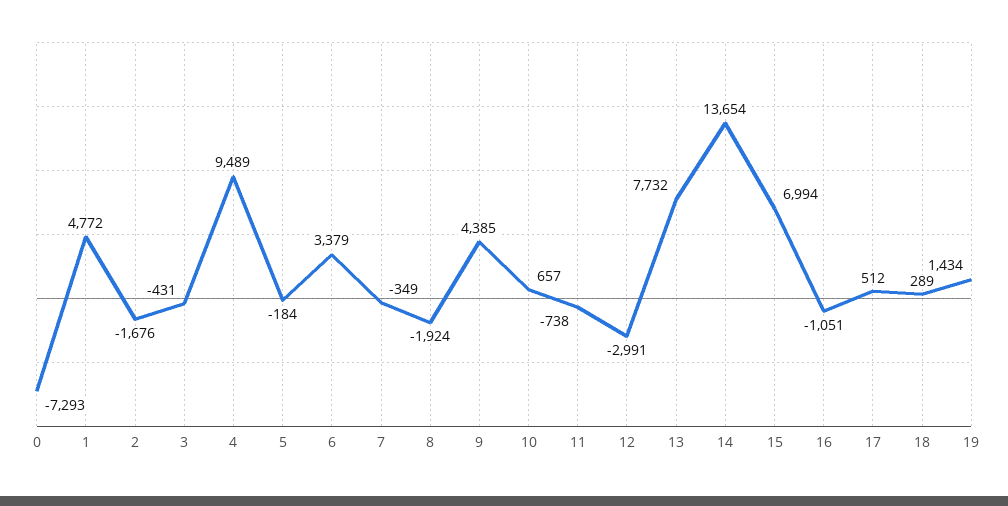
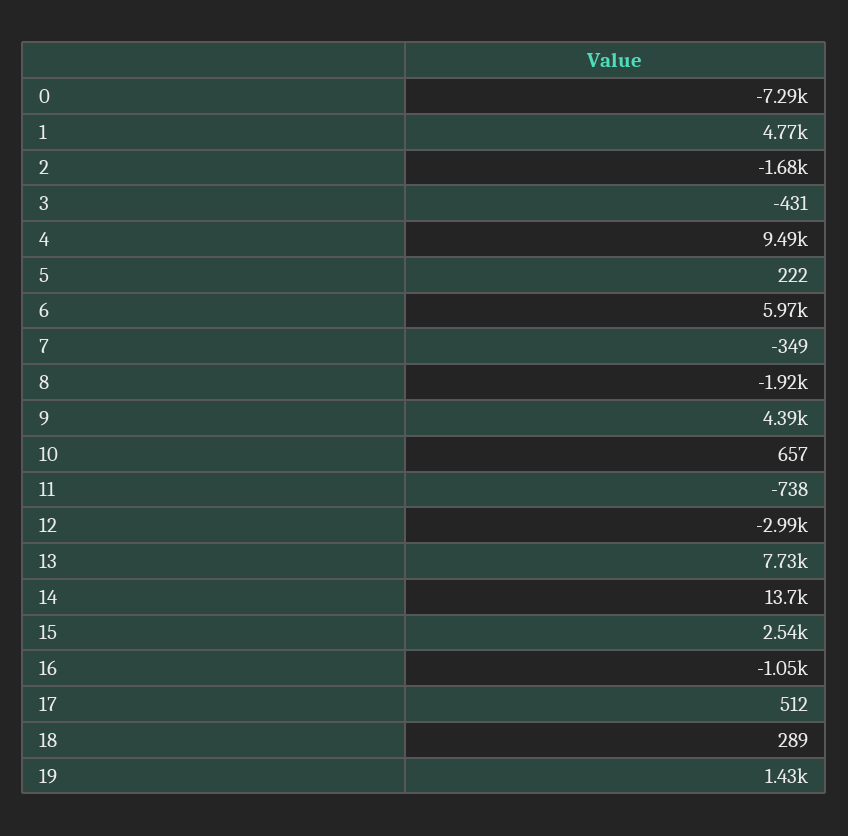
  {
    "0": -7293,
    "1": 4772,
    "2": -1676,
    "3": -431,
    "4": 9489,
-   "5": -184,
+   "5": 222,
-   "6": 3379,
+   "6": 5970,
    "7": -349,
    "8": -1924,
    "9": 4385,
    "10": 657,
    "11": -738,
    "12": -2991,
    "13": 7732,
    "14": 13654,
-   "15": 6994,
+   "15": 2540,
    "16": -1051,
    "17": 512,
    "18": 289,
    "19": 1434
  }

